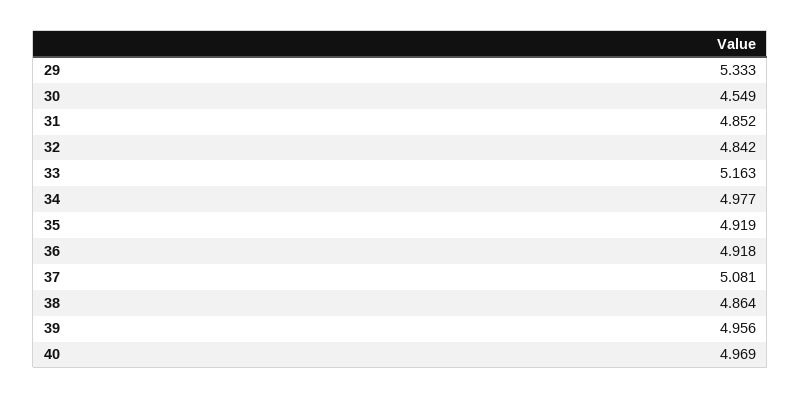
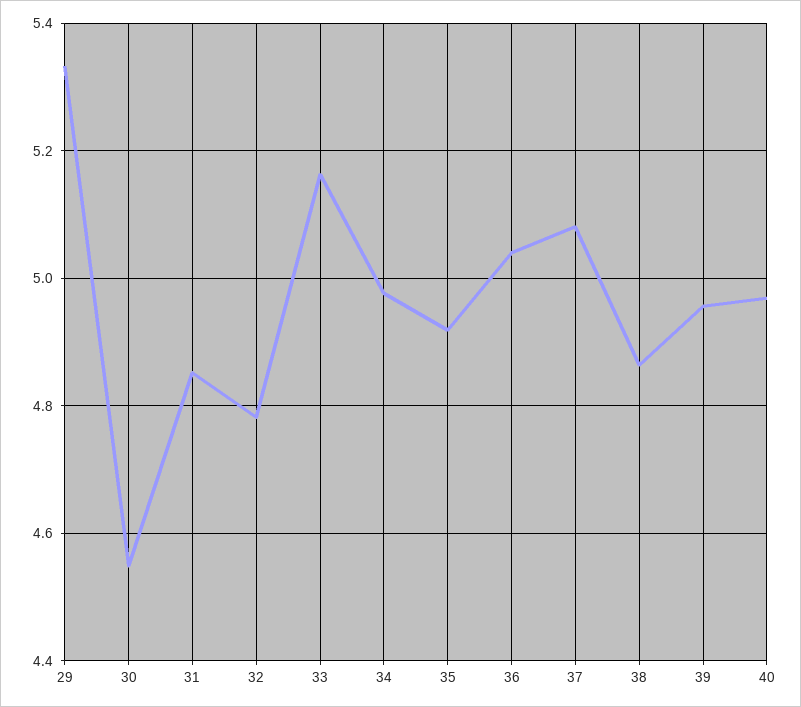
  {
    "29": 5.333,
    "30": 4.549,
    "31": 4.852,
-   "32": 4.842,
+   "32": 4.78,
    "33": 5.163,
    "34": 4.977,
    "35": 4.919,
-   "36": 4.918,
+   "36": 5.04,
    "37": 5.081,
    "38": 4.864,
    "39": 4.956,
    "40": 4.969
  }

